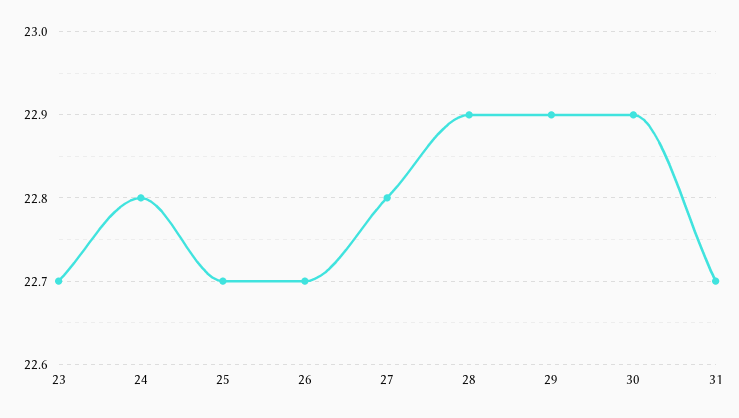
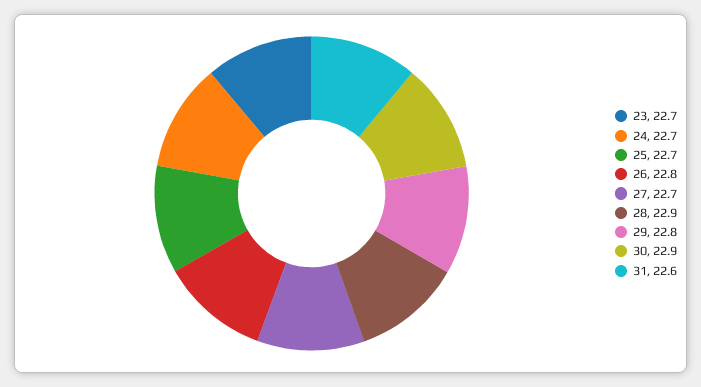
  {
    "23": 22.7,
-   "24": 22.8,
+   "24": 22.7,
    "25": 22.7,
-   "26": 22.7,
+   "26": 22.8,
-   "27": 22.8,
+   "27": 22.7,
    "28": 22.9,
-   "29": 22.9,
+   "29": 22.8,
    "30": 22.9,
-   "31": 22.7
+   "31": 22.6
  }

